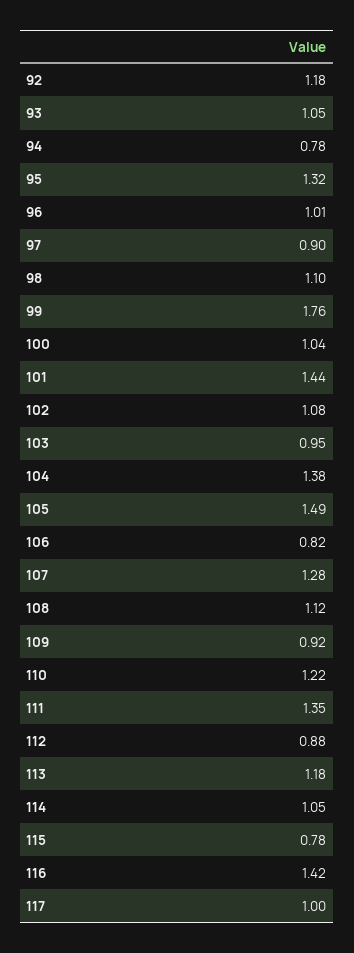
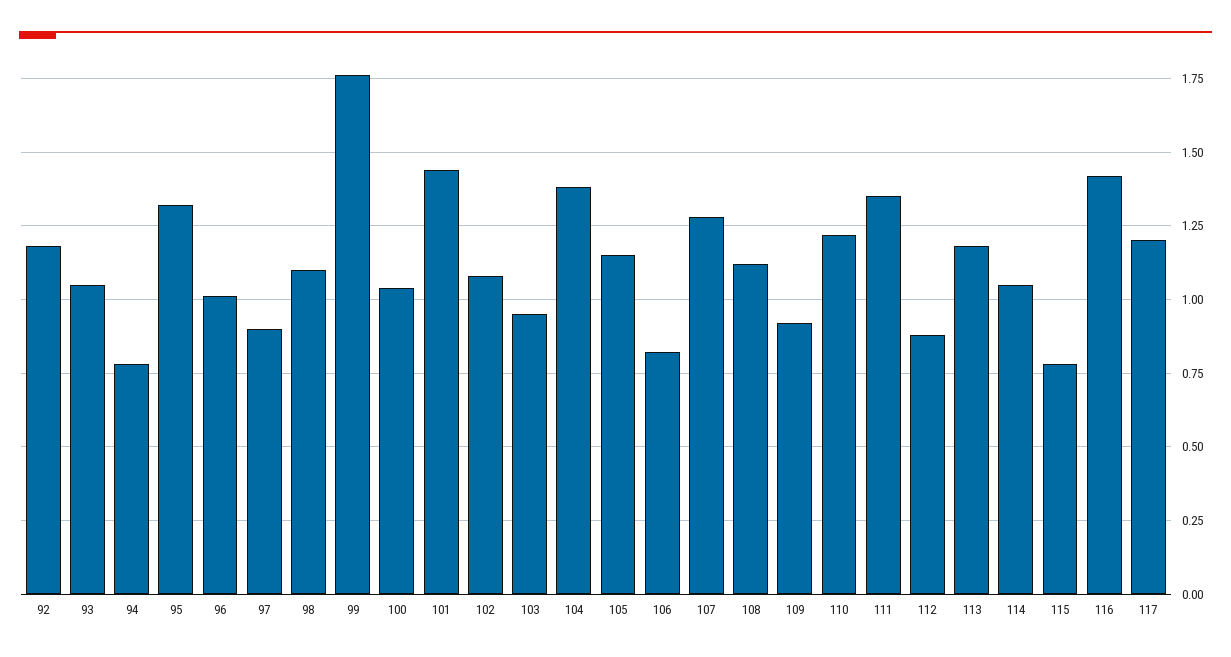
  {
    "92": 1.18,
    "93": 1.05,
    "94": 0.78,
    "95": 1.32,
    "96": 1.01,
    "97": 0.9,
    "98": 1.1,
    "99": 1.76,
    "100": 1.04,
    "101": 1.44,
    "102": 1.08,
    "103": 0.95,
    "104": 1.38,
-   "105": 1.49,
+   "105": 1.15,
    "106": 0.82,
    "107": 1.28,
    "108": 1.12,
    "109": 0.92,
    "110": 1.22,
    "111": 1.35,
    "112": 0.88,
    "113": 1.18,
    "114": 1.05,
    "115": 0.78,
    "116": 1.42,
-   "117": 1
+   "117": 1.2
  }

